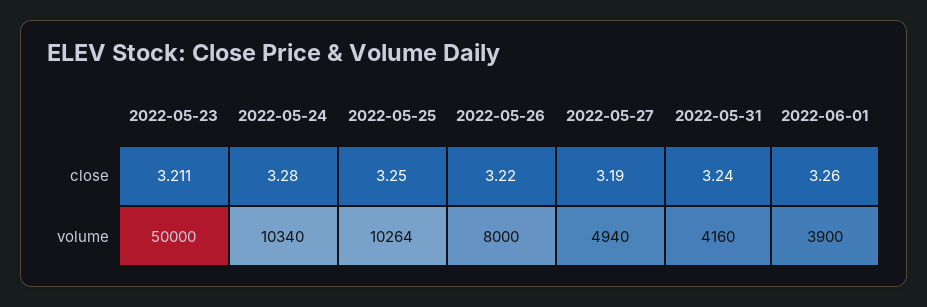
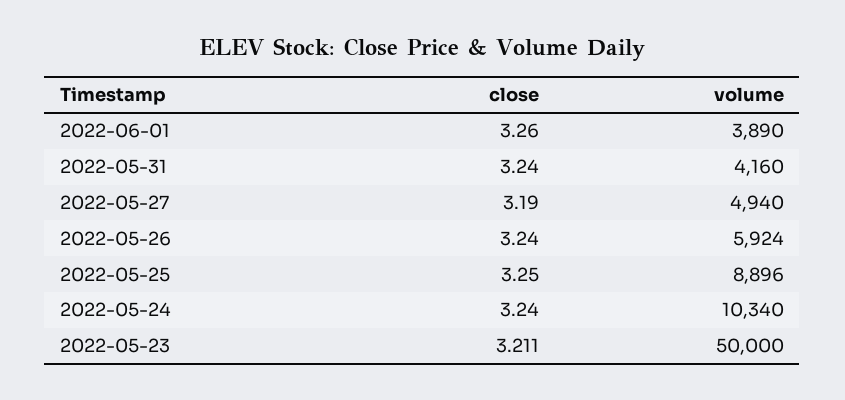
  {
    "2022-05-23": {
      "close": 3.211,
      "volume": 50000
    },
    "2022-05-24": {
-     "close": 3.28,
+     "close": 3.24,
      "volume": 10340
    },
    "2022-05-25": {
      "close": 3.25,
-     "volume": 10264
+     "volume": 8896
    },
    "2022-05-26": {
-     "close": 3.22,
+     "close": 3.24,
-     "volume": 8000
+     "volume": 5924
    },
    "2022-05-27": {
      "close": 3.19,
      "volume": 4940
    },
    "2022-05-31": {
      "close": 3.24,
      "volume": 4160
    },
    "2022-06-01": {
      "close": 3.26,
-     "volume": 3900
+     "volume": 3890
    }
  }

